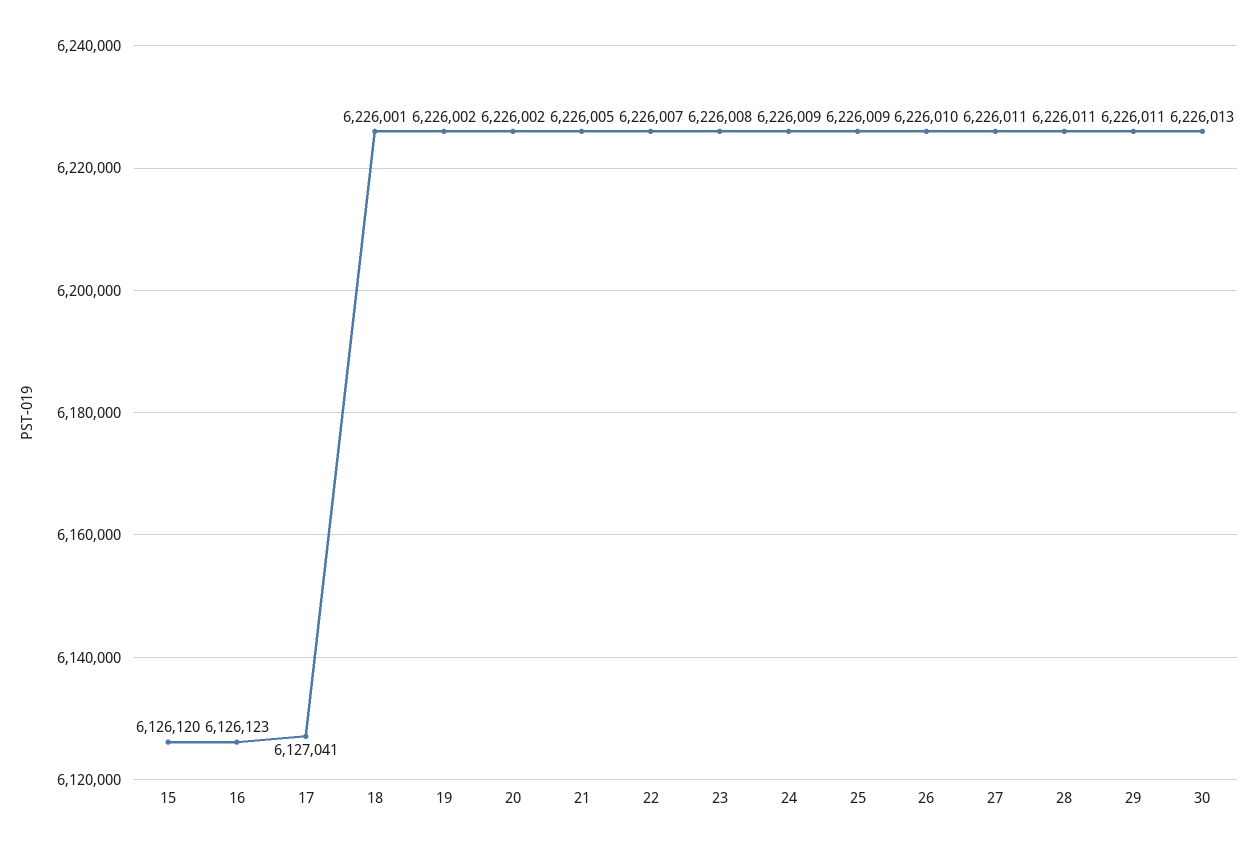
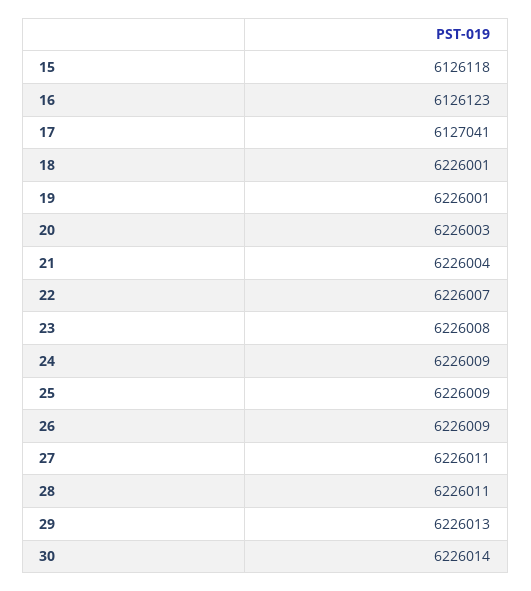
  {
-   "15": 6126120,
+   "15": 6126118,
    "16": 6126123,
    "17": 6127041,
    "18": 6226001,
-   "19": 6226002,
+   "19": 6226001,
-   "20": 6226002,
+   "20": 6226003,
-   "21": 6226005,
+   "21": 6226004,
    "22": 6226007,
    "23": 6226008,
    "24": 6226009,
    "25": 6226009,
-   "26": 6226010,
+   "26": 6226009,
    "27": 6226011,
    "28": 6226011,
-   "29": 6226011,
+   "29": 6226013,
-   "30": 6226013
+   "30": 6226014
  }

